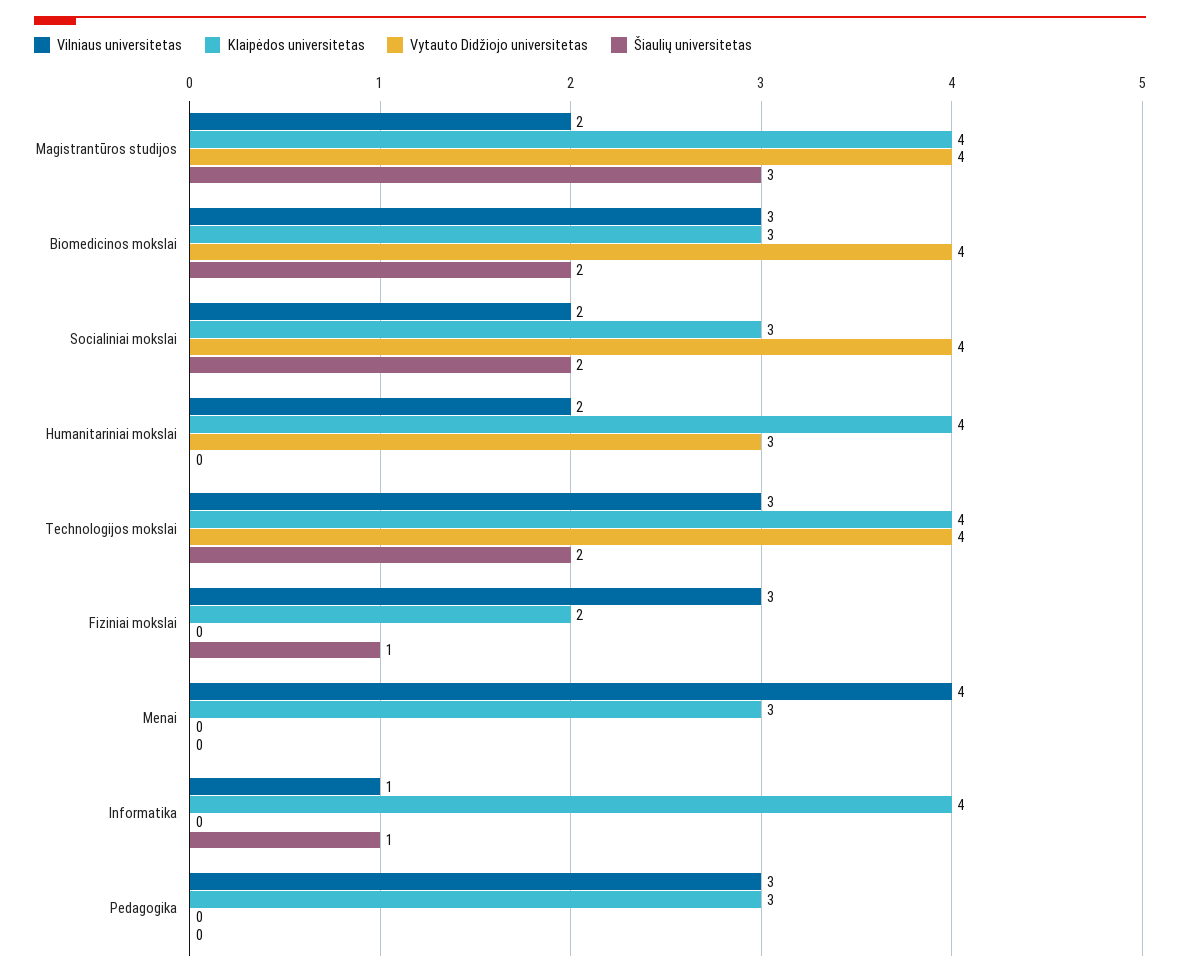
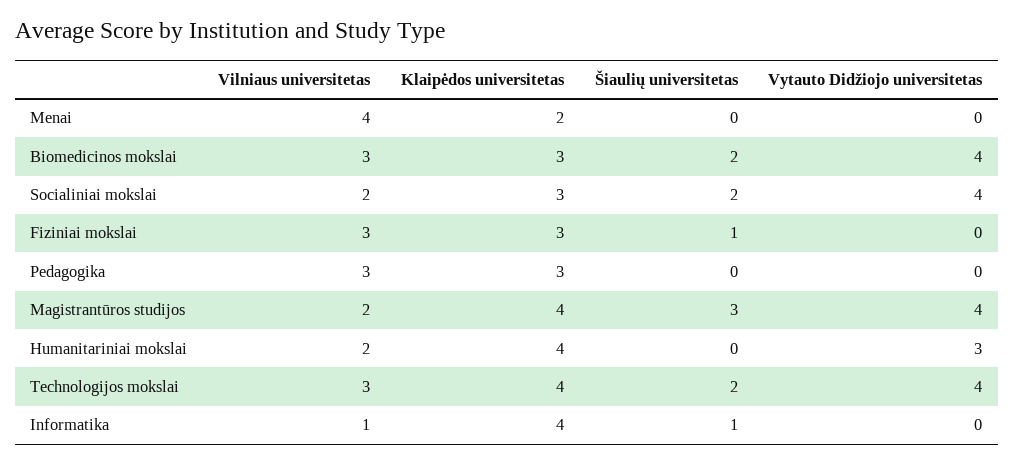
  {
    "Vilniaus universitetas": {
      "Magistrantūros studijos": 2,
      "Biomedicinos mokslai": 3,
      "Socialiniai mokslai": 2,
      "Humanitariniai mokslai": 2,
      "Technologijos mokslai": 3,
      "Fiziniai mokslai": 3,
      "Menai": 4,
      "Informatika": 1,
      "Pedagogika": 3
    },
    "Klaipėdos universitetas": {
      "Magistrantūros studijos": 4,
      "Biomedicinos mokslai": 3,
      "Socialiniai mokslai": 3,
      "Humanitariniai mokslai": 4,
      "Technologijos mokslai": 4,
-     "Fiziniai mokslai": 2,
+     "Fiziniai mokslai": 3,
-     "Menai": 3,
+     "Menai": 2,
      "Informatika": 4,
      "Pedagogika": 3
    },
    "Vytauto Didžiojo universitetas": {
      "Magistrantūros studijos": 4,
      "Biomedicinos mokslai": 4,
      "Socialiniai mokslai": 4,
      "Humanitariniai mokslai": 3,
      "Technologijos mokslai": 4,
      "Fiziniai mokslai": 0,
      "Menai": 0,
      "Informatika": 0,
      "Pedagogika": 0
    },
    "Šiaulių universitetas": {
      "Magistrantūros studijos": 3,
      "Biomedicinos mokslai": 2,
      "Socialiniai mokslai": 2,
      "Humanitariniai mokslai": 0,
      "Technologijos mokslai": 2,
      "Fiziniai mokslai": 1,
      "Menai": 0,
      "Informatika": 1,
      "Pedagogika": 0
    }
  }

